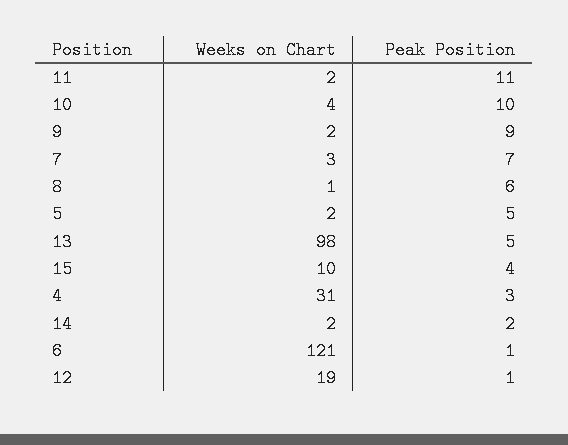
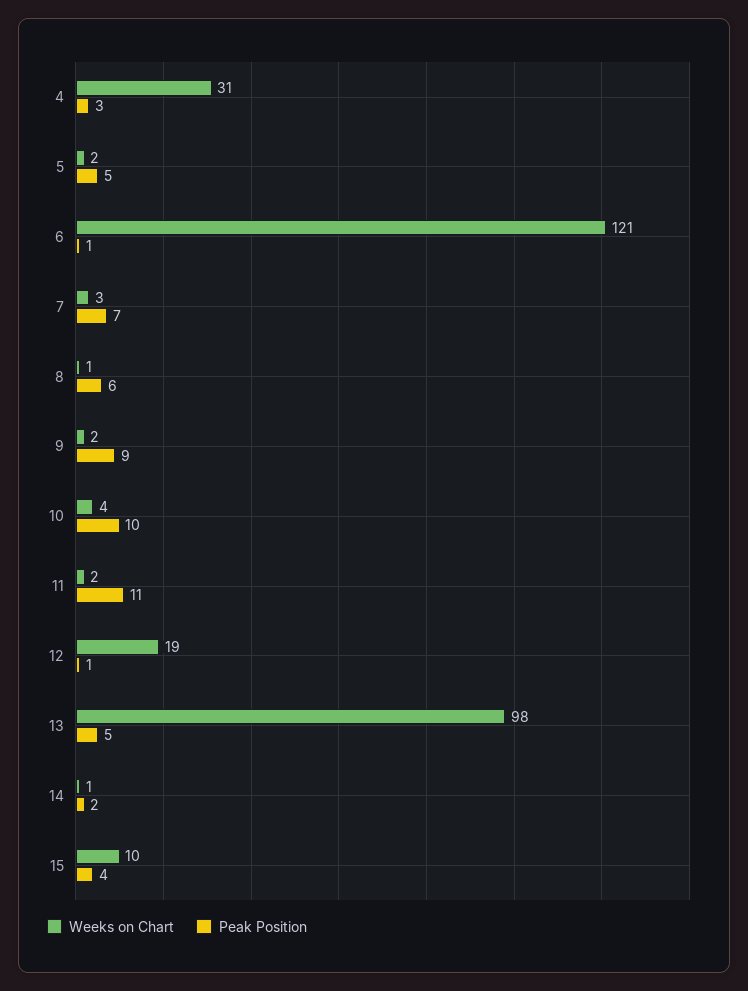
  {
    "Weeks on Chart": {
      "11": 2,
      "10": 4,
      "9": 2,
      "7": 3,
      "8": 1,
      "5": 2,
      "13": 98,
      "15": 10,
      "4": 31,
-     "14": 2,
+     "14": 1,
      "6": 121,
      "12": 19
    },
    "Peak Position": {
      "11": 11,
      "10": 10,
      "9": 9,
      "7": 7,
      "8": 6,
      "5": 5,
      "13": 5,
      "15": 4,
      "4": 3,
      "14": 2,
      "6": 1,
      "12": 1
    }
  }

